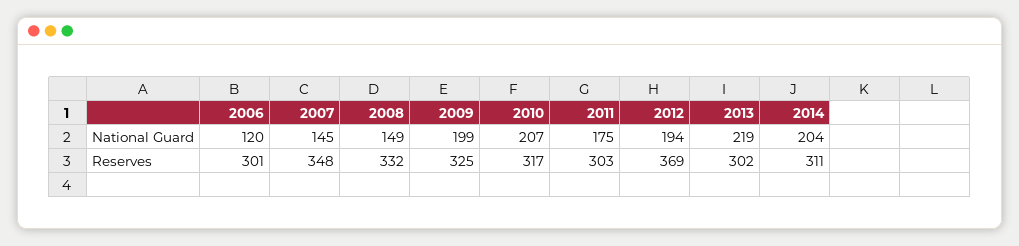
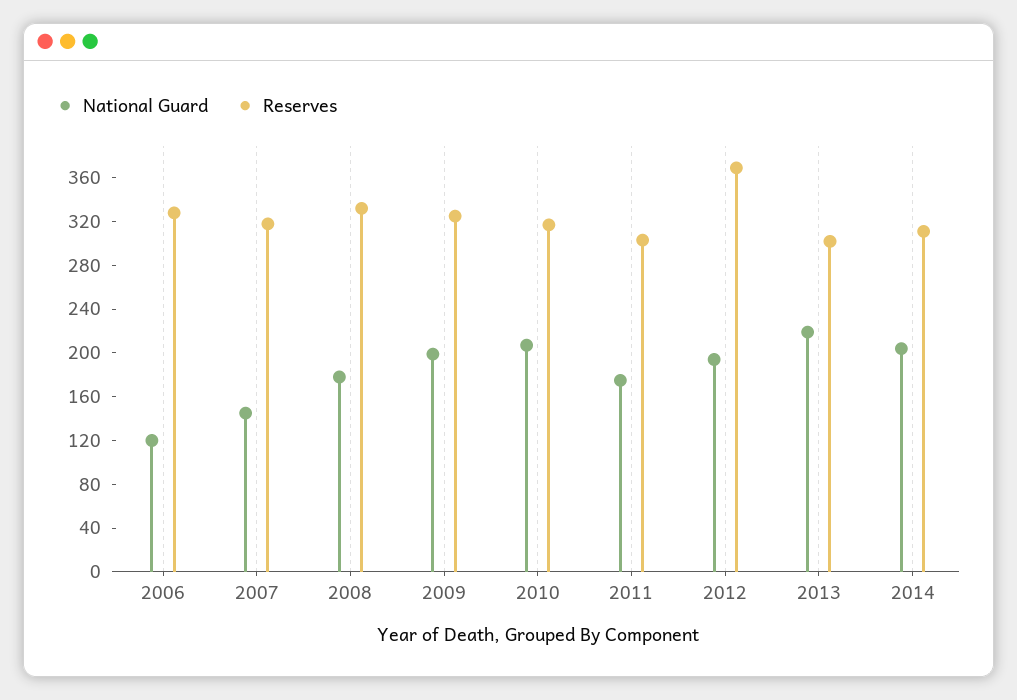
  {
    "National Guard": {
      "2006": 120,
      "2007": 145,
-     "2008": 149,
+     "2008": 180,
      "2009": 199,
      "2010": 207,
      "2011": 175,
      "2012": 194,
      "2013": 219,
      "2014": 204
    },
    "Reserves": {
-     "2006": 301,
+     "2006": 330,
-     "2007": 348,
+     "2007": 320,
      "2008": 332,
      "2009": 325,
      "2010": 317,
      "2011": 303,
      "2012": 369,
      "2013": 302,
      "2014": 311
    }
  }

